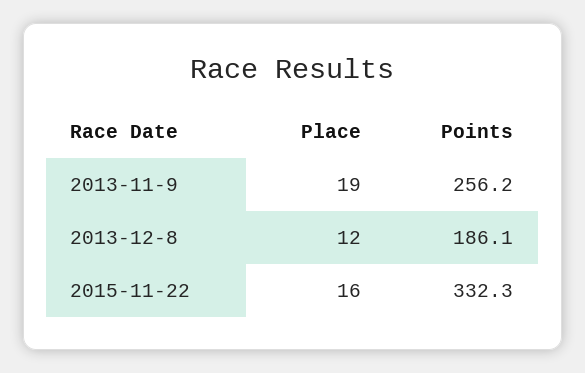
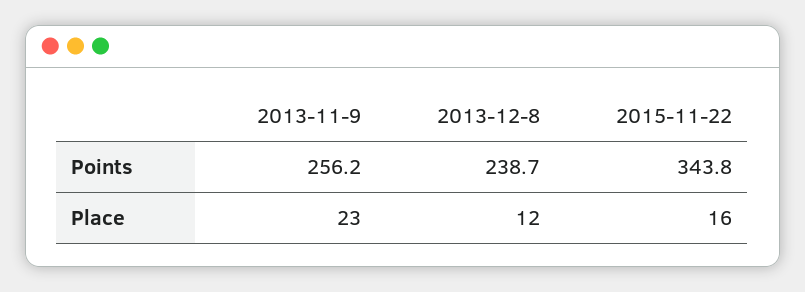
  {
    "Place": {
-     "2013-11-9": 19,
+     "2013-11-9": 23,
      "2013-12-8": 12,
      "2015-11-22": 16
    },
    "Points": {
      "2013-11-9": 256.2,
-     "2013-12-8": 186.1,
+     "2013-12-8": 238.7,
-     "2015-11-22": 332.3
+     "2015-11-22": 343.8
    }
  }

